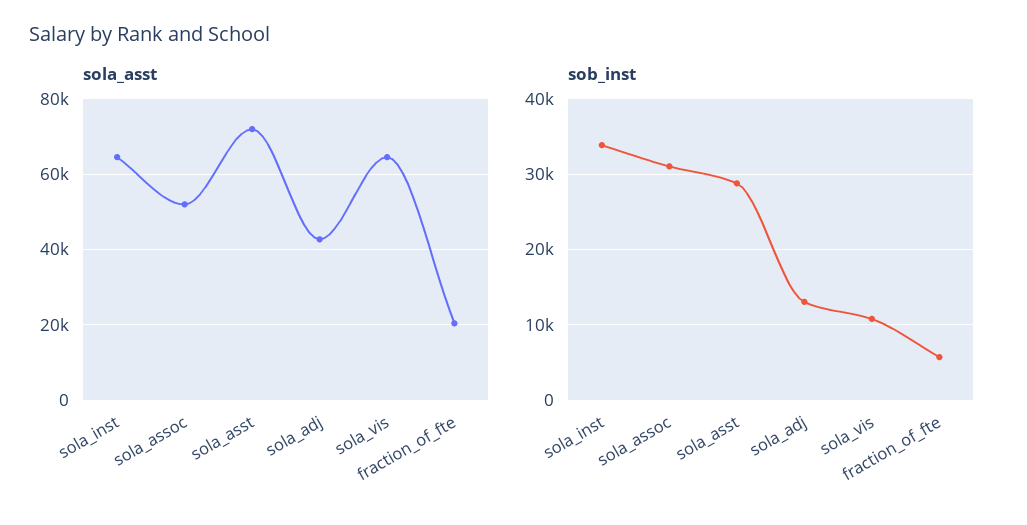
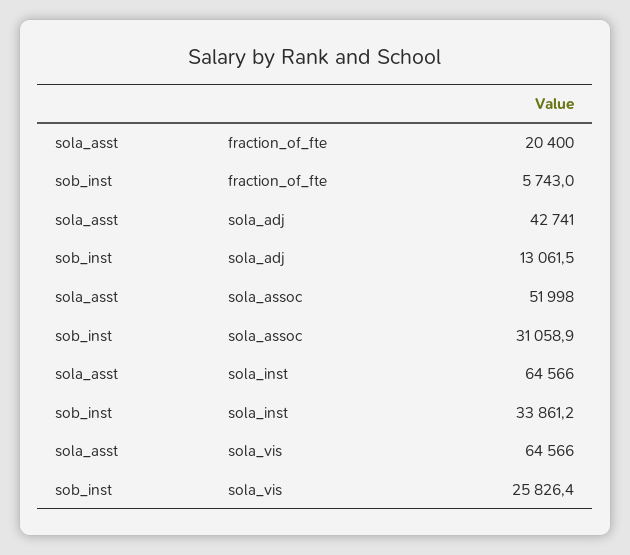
  {
    "sola_asst": {
      "sola_inst": 64566,
      "sola_assoc": 51998,
-     "sola_asst": 72000,
      "sola_adj": 42741,
      "sola_vis": 64566,
      "fraction_of_fte": 20400
    },
    "sob_inst": {
      "sola_inst": 33861.2,
      "sola_assoc": 31058.9,
-     "sola_asst": 29000,
      "sola_adj": 13061.5,
-     "sola_vis": 11000,
+     "sola_vis": 25826.4,
      "fraction_of_fte": 5743
    }
  }

